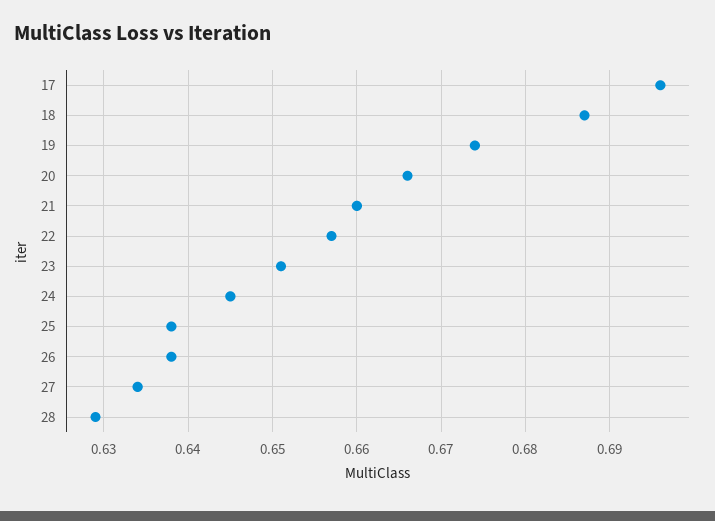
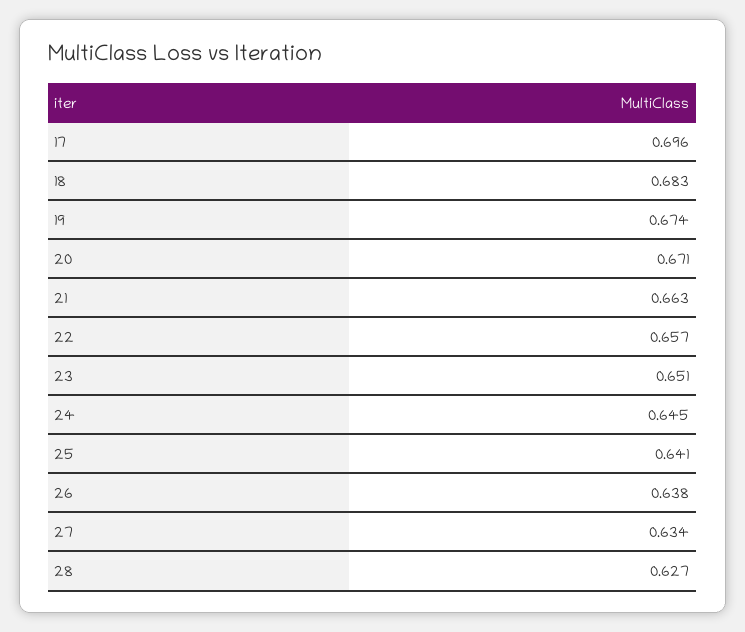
  {
    "17": 0.696,
-   "18": 0.687,
+   "18": 0.683,
    "19": 0.674,
-   "20": 0.666,
+   "20": 0.671,
-   "21": 0.66,
+   "21": 0.663,
    "22": 0.657,
    "23": 0.651,
    "24": 0.645,
-   "25": 0.638,
+   "25": 0.641,
    "26": 0.638,
    "27": 0.634,
-   "28": 0.629
+   "28": 0.627
  }

